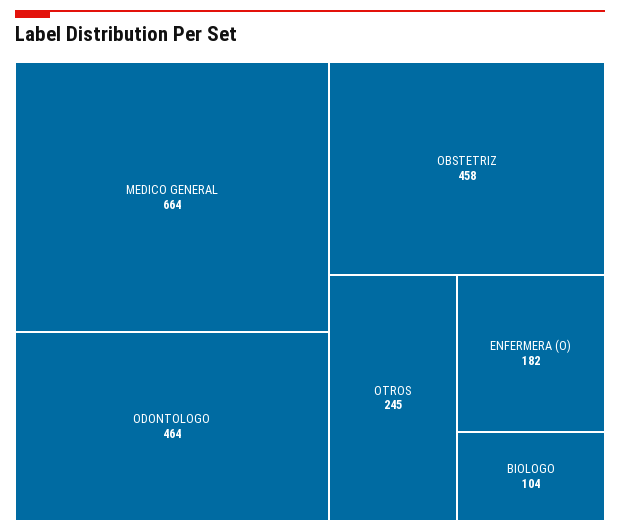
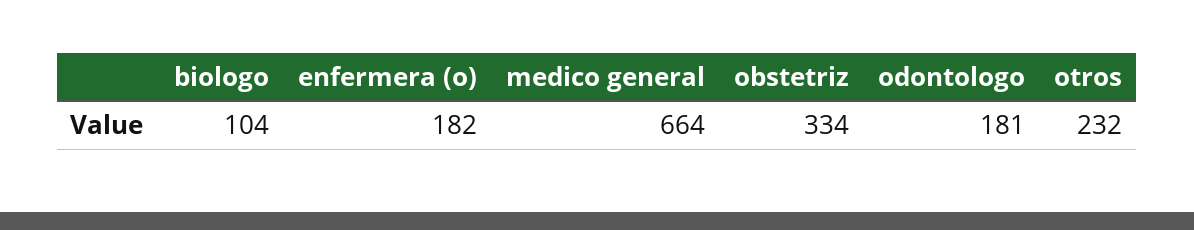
  {
    "MEDICO GENERAL": 664,
-   "ODONTOLOGO": 464,
+   "ODONTOLOGO": 181,
-   "OBSTETRIZ": 458,
+   "OBSTETRIZ": 334,
-   "OTROS": 245,
+   "OTROS": 232,
    "ENFERMERA (O)": 182,
    "BIOLOGO": 104
  }

